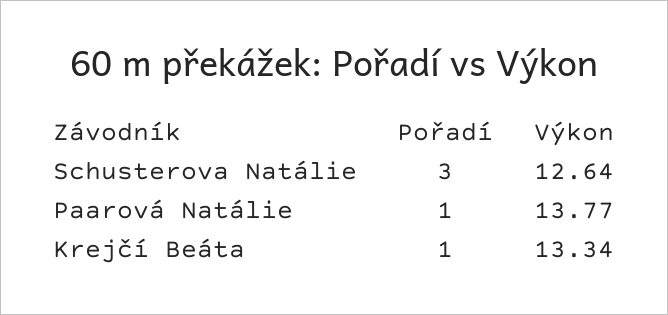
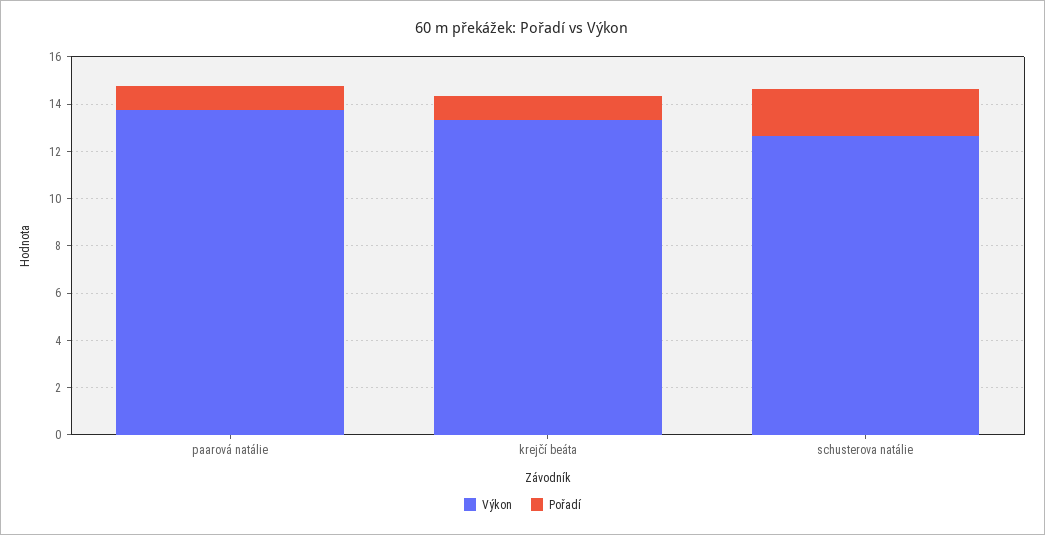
  {
    "Pořadí": {
-     "Schusterova Natálie": 3,
+     "Schusterova Natálie": 2,
      "Paarová Natálie": 1,
      "Krejčí Beáta": 1
    },
    "Výkon": {
      "Schusterova Natálie": 12.64,
      "Paarová Natálie": 13.77,
      "Krejčí Beáta": 13.34
    }
  }

